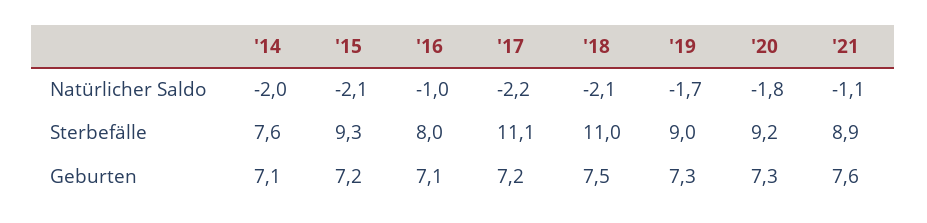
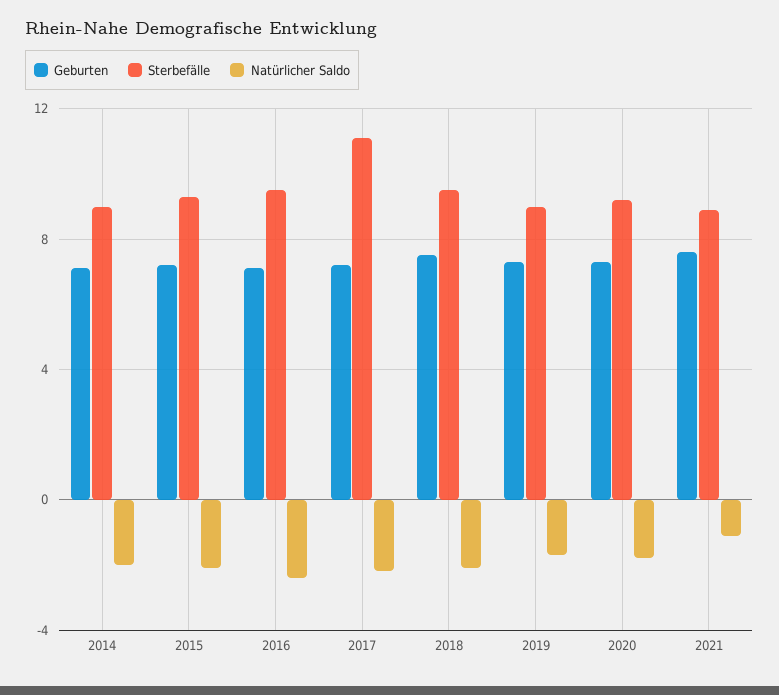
  {
    "Natürlicher Saldo": {
      "'14": -2,
      "'15": -2.1,
-     "'16": -1,
+     "'16": -2.5,
      "'17": -2.2,
      "'18": -2.1,
      "'19": -1.7,
      "'20": -1.8,
      "'21": -1.1
    },
    "Sterbefälle": {
-     "'14": 7.6,
+     "'14": 9,
      "'15": 9.3,
-     "'16": 8,
+     "'16": 9.5,
      "'17": 11.1,
-     "'18": 11,
+     "'18": 9.5,
      "'19": 9,
      "'20": 9.2,
      "'21": 8.9
    },
    "Geburten": {
      "'14": 7.1,
      "'15": 7.2,
      "'16": 7.1,
      "'17": 7.2,
      "'18": 7.5,
      "'19": 7.3,
      "'20": 7.3,
      "'21": 7.6
    }
  }

